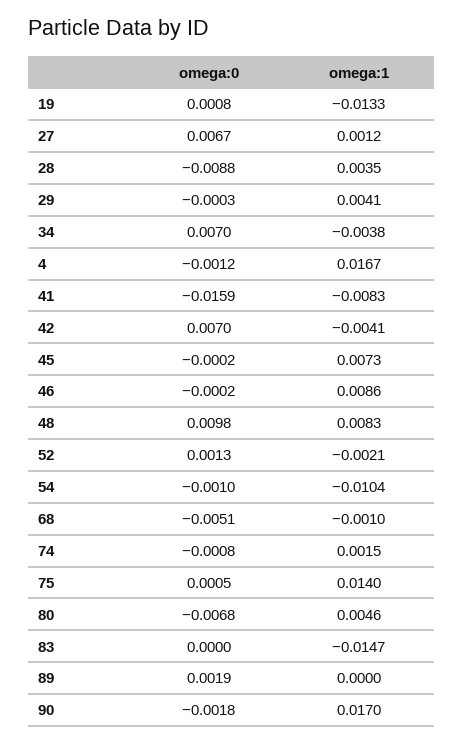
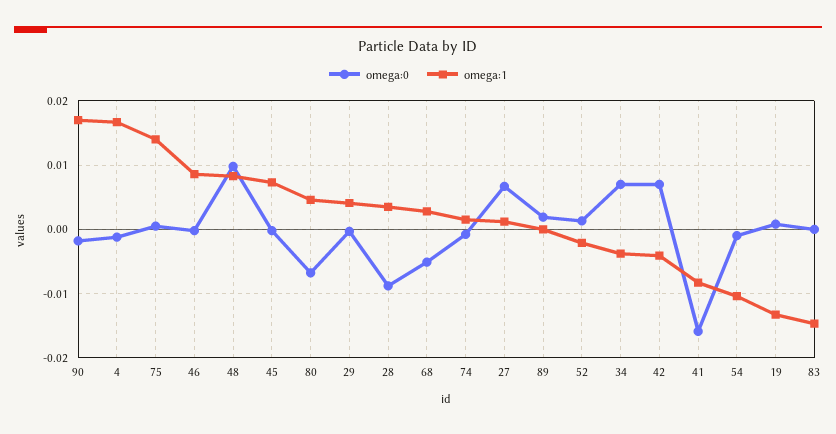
  {
    "omega:0": {
      "19": 0.0008,
      "27": 0.0067,
      "28": -0.0088,
      "29": -0.0003,
      "34": 0.007,
      "4": -0.0012,
      "41": -0.0159,
      "42": 0.007,
      "45": -0.0002,
      "46": -0.0002,
      "48": 0.0098,
      "52": 0.0013,
      "54": -0.001,
      "68": -0.0051,
      "74": -0.0008,
      "75": 0.0005,
      "80": -0.0068,
      "83": 0,
      "89": 0.0019,
      "90": -0.0018
    },
    "omega:1": {
      "19": -0.0133,
      "27": 0.0012,
      "28": 0.0035,
      "29": 0.0041,
      "34": -0.0038,
      "4": 0.0167,
      "41": -0.0083,
      "42": -0.0041,
      "45": 0.0073,
      "46": 0.0086,
      "48": 0.0083,
      "52": -0.0021,
      "54": -0.0104,
-     "68": -0.001,
+     "68": 0.003,
      "74": 0.0015,
      "75": 0.014,
      "80": 0.0046,
      "83": -0.0147,
      "89": 0,
      "90": 0.017
    }
  }

